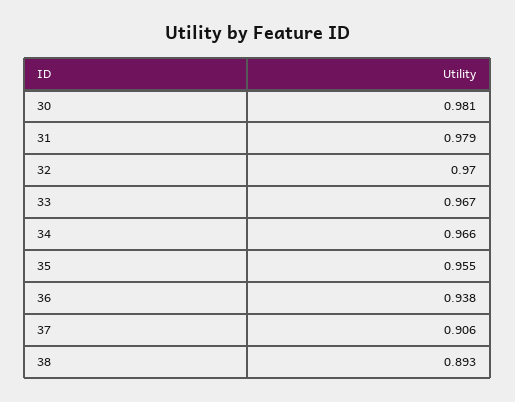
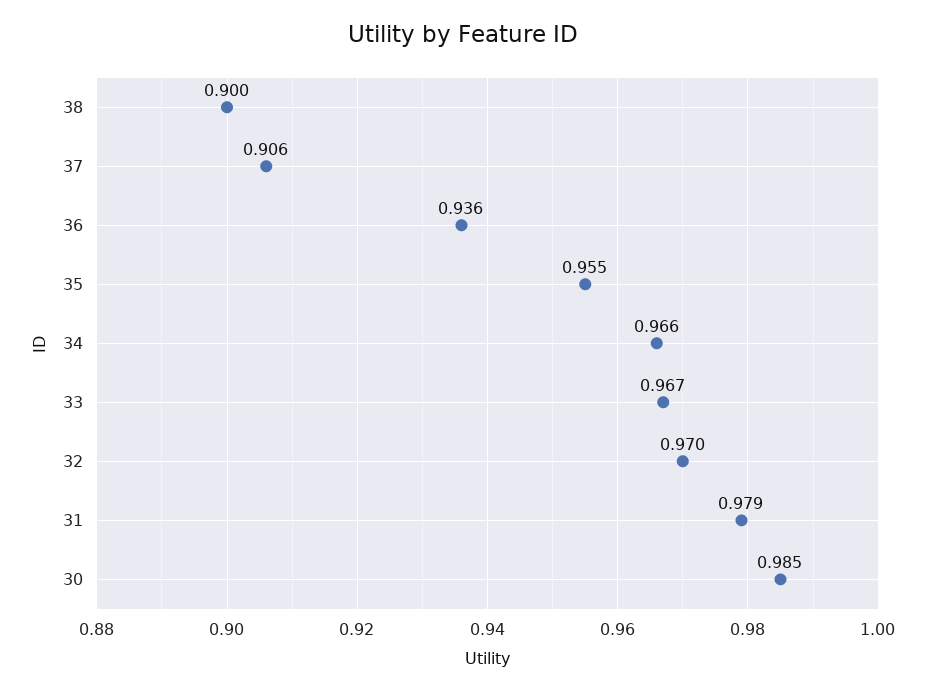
  {
-   "30": 0.981,
+   "30": 0.985,
    "31": 0.979,
    "32": 0.97,
    "33": 0.967,
    "34": 0.966,
    "35": 0.955,
-   "36": 0.938,
+   "36": 0.936,
    "37": 0.906,
-   "38": 0.893
+   "38": 0.9
  }

